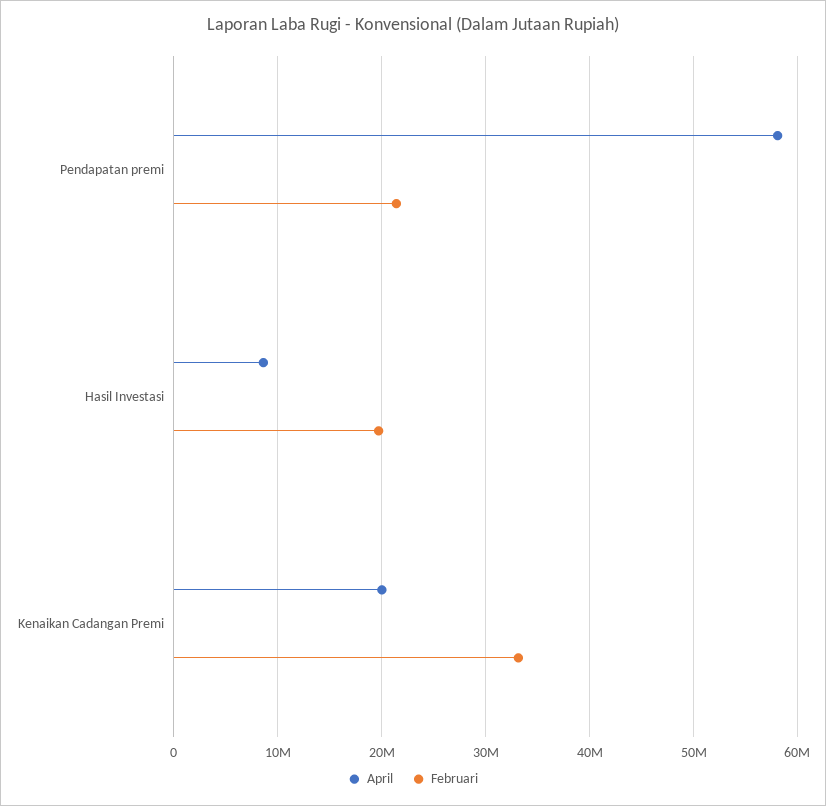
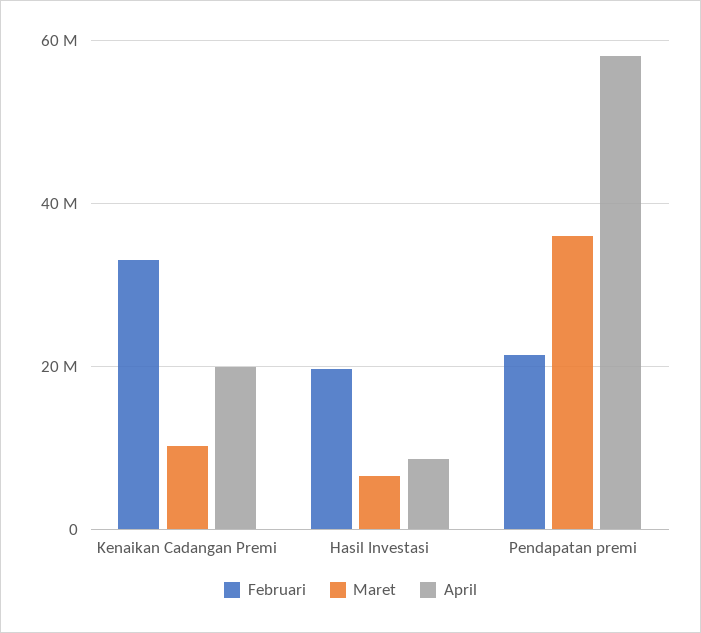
  {
    "April": {
      "Pendapatan premi": 58000000,
      "Hasil Investasi": 9000000,
      "Kenaikan Cadangan Premi": 20000000
    },
    "Februari": {
      "Pendapatan premi": 21000000,
      "Hasil Investasi": 20000000,
      "Kenaikan Cadangan Premi": 33000000
-   }
+   },
+   "Maret": {
+     "Kenaikan Cadangan Premi": 10000000,
+     "Hasil Investasi": 6000000,
+     "Pendapatan premi": 36000000
+   }
  }

